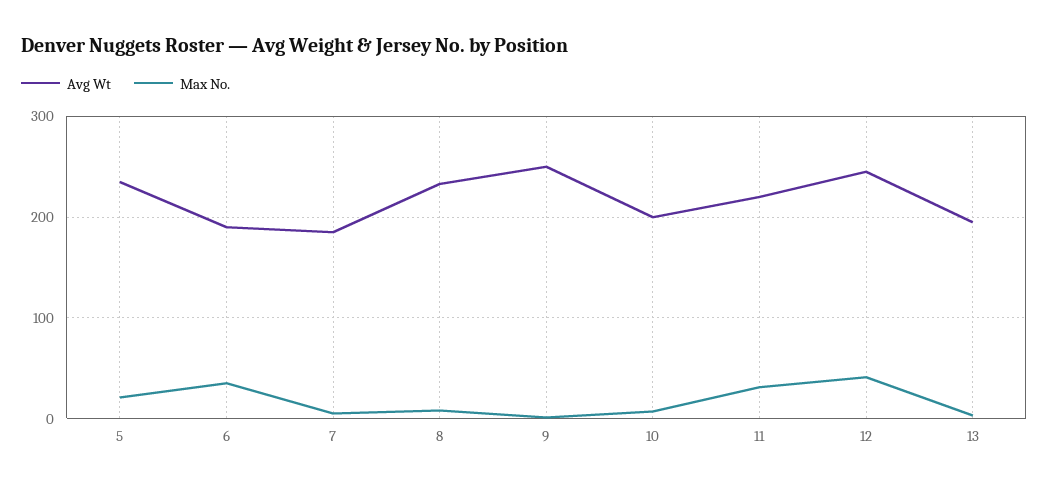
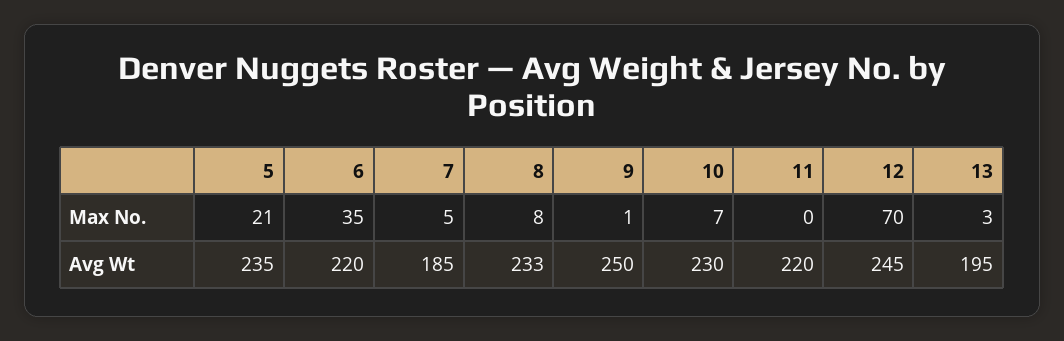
  {
    "Avg Wt": {
      "5": 235,
-     "6": 190,
+     "6": 220,
      "7": 185,
      "8": 233,
      "9": 250,
-     "10": 200,
+     "10": 230,
      "11": 220,
      "12": 245,
      "13": 195
    },
    "Max No.": {
      "5": 21,
      "6": 35,
      "7": 5,
      "8": 8,
      "9": 1,
      "10": 7,
-     "11": 30,
+     "11": 0,
-     "12": 40,
+     "12": 70,
      "13": 3
    }
  }

